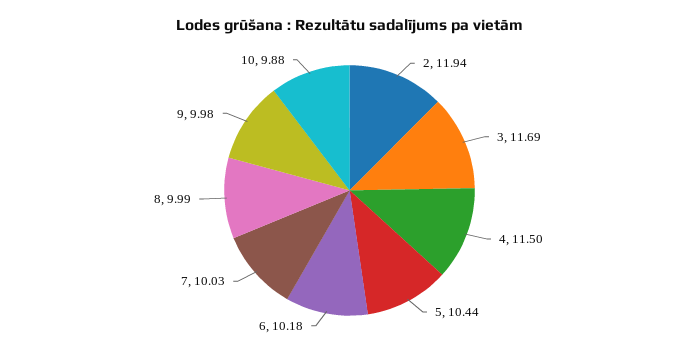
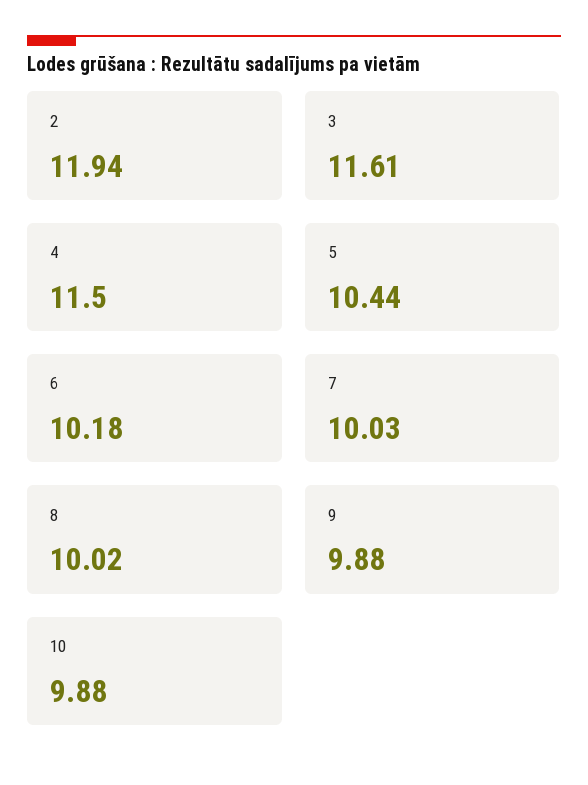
  {
    "2": 11.94,
-   "3": 11.69,
+   "3": 11.61,
    "4": 11.5,
    "5": 10.44,
    "6": 10.18,
    "7": 10.03,
-   "8": 9.99,
+   "8": 10.02,
-   "9": 9.98,
+   "9": 9.88,
    "10": 9.88
  }

